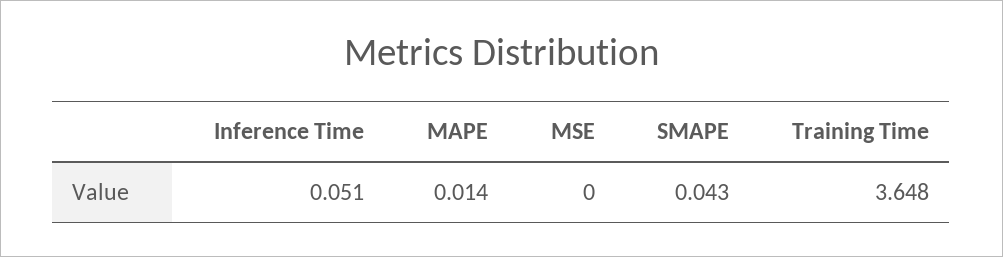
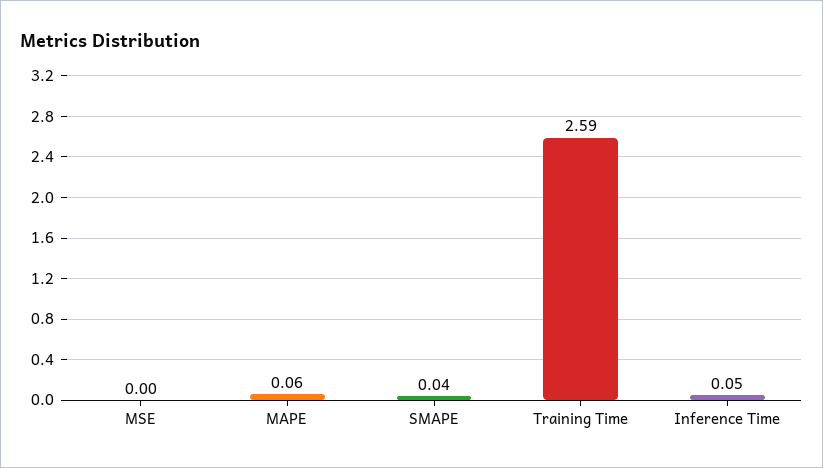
  {
    "Inference Time": 0.051,
-   "MAPE": 0.014,
+   "MAPE": 0.06,
    "MSE": 0,
    "SMAPE": 0.043,
-   "Training Time": 3.648
+   "Training Time": 2.59
  }

